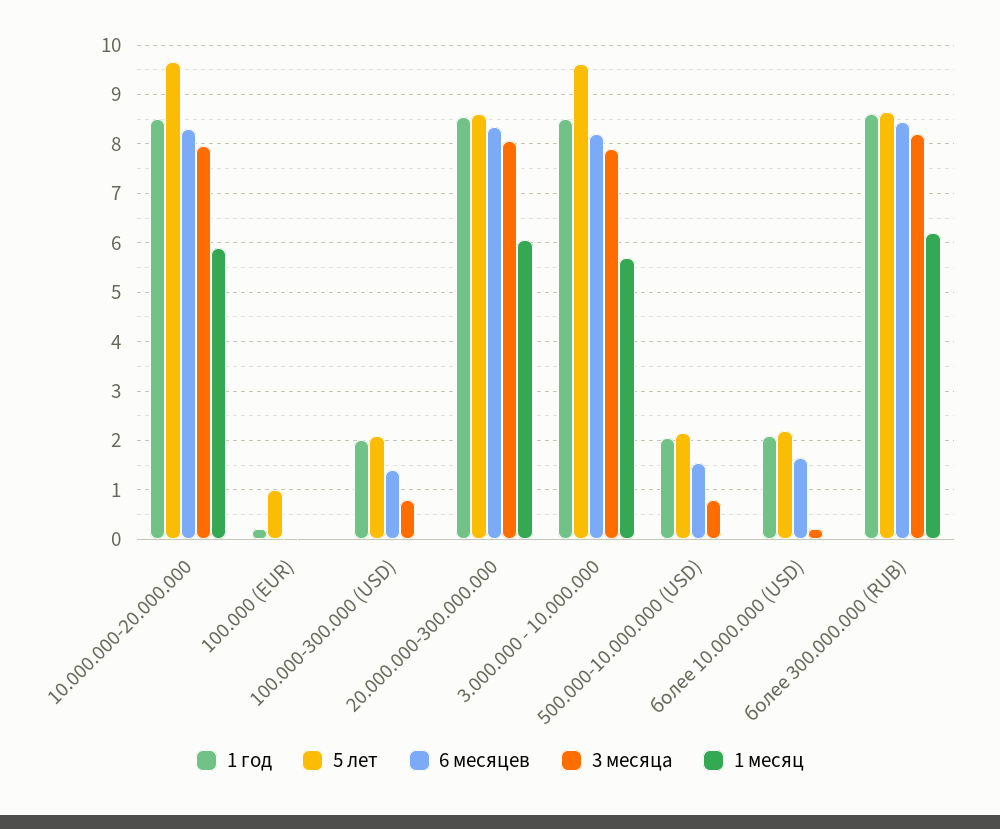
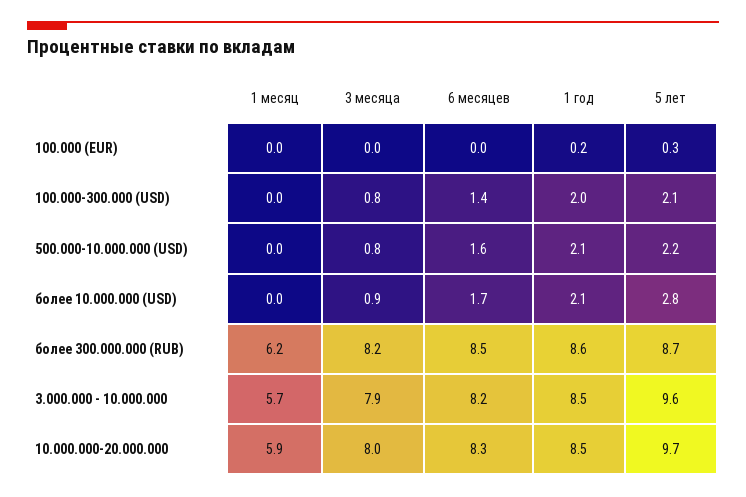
  {
    "1 год": {
      "10.000.000-20.000.000": 8.5,
      "100.000 (EUR)": 0.2,
      "100.000-300.000 (USD)": 2,
-     "20.000.000-300.000.000": 8.6,
      "3.000.000 - 10.000.000": 8.5,
      "500.000-10.000.000 (USD)": 2.1,
      "более 10.000.000 (USD)": 2.1,
      "более 300.000.000 (RUB)": 8.6
    },
    "5 лет": {
      "10.000.000-20.000.000": 9.7,
-     "100.000 (EUR)": 1,
+     "100.000 (EUR)": 0.3,
      "100.000-300.000 (USD)": 2.1,
-     "20.000.000-300.000.000": 8.6,
      "3.000.000 - 10.000.000": 9.6,
      "500.000-10.000.000 (USD)": 2.2,
-     "более 10.000.000 (USD)": 2.2,
+     "более 10.000.000 (USD)": 2.8,
      "более 300.000.000 (RUB)": 8.7
    },
    "6 месяцев": {
      "10.000.000-20.000.000": 8.3,
      "100.000 (EUR)": 0,
      "100.000-300.000 (USD)": 1.4,
-     "20.000.000-300.000.000": 8.4,
      "3.000.000 - 10.000.000": 8.2,
      "500.000-10.000.000 (USD)": 1.6,
      "более 10.000.000 (USD)": 1.7,
      "более 300.000.000 (RUB)": 8.5
    },
    "3 месяца": {
      "10.000.000-20.000.000": 8,
      "100.000 (EUR)": 0,
      "100.000-300.000 (USD)": 0.8,
-     "20.000.000-300.000.000": 8,
      "3.000.000 - 10.000.000": 7.9,
      "500.000-10.000.000 (USD)": 0.8,
-     "более 10.000.000 (USD)": 0.2,
+     "более 10.000.000 (USD)": 0.9,
      "более 300.000.000 (RUB)": 8.2
    },
    "1 месяц": {
      "10.000.000-20.000.000": 5.9,
      "100.000 (EUR)": 0,
      "100.000-300.000 (USD)": 0,
-     "20.000.000-300.000.000": 6,
      "3.000.000 - 10.000.000": 5.7,
      "500.000-10.000.000 (USD)": 0,
      "более 10.000.000 (USD)": 0,
      "более 300.000.000 (RUB)": 6.2
    }
  }

